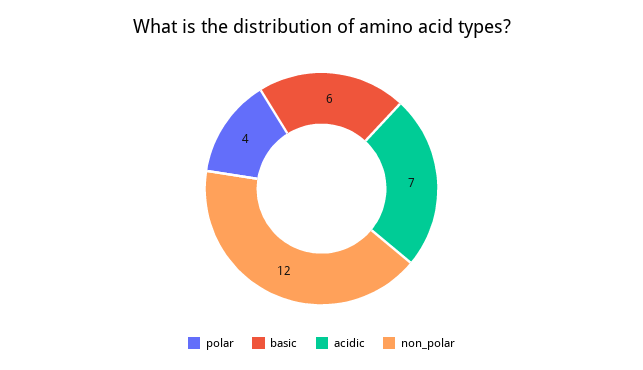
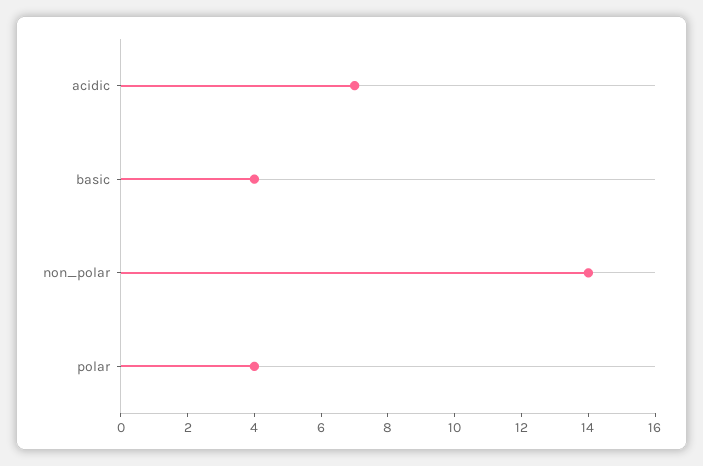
  {
    "polar": 4,
-   "basic": 6,
+   "basic": 4,
    "acidic": 7,
-   "non_polar": 12
+   "non_polar": 14
  }

